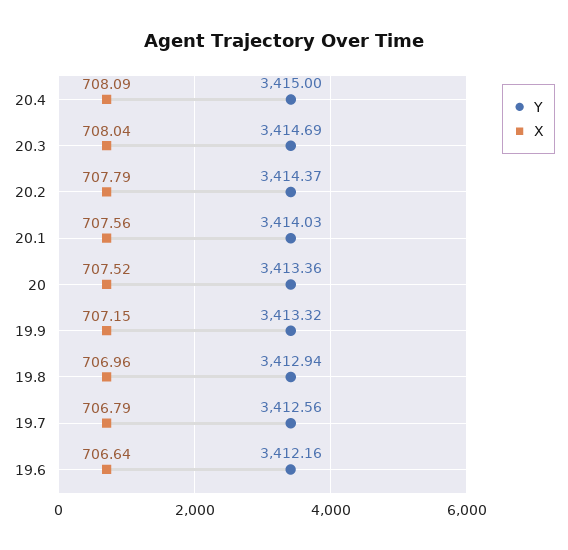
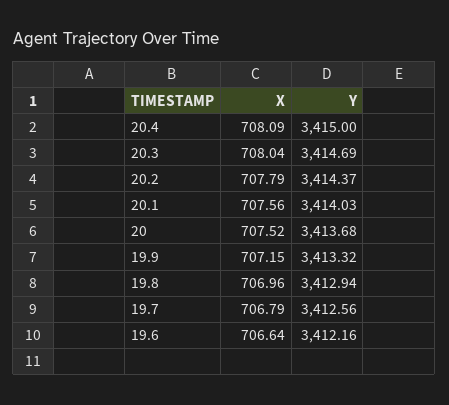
  {
    "Y": {
      "20.4": 3415,
      "20.3": 3414.69,
      "20.2": 3414.37,
      "20.1": 3414.03,
-     "20": 3413.36,
+     "20": 3413.68,
      "19.9": 3413.32,
      "19.8": 3412.94,
      "19.7": 3412.56,
      "19.6": 3412.16
    },
    "X": {
      "20.4": 708.09,
      "20.3": 708.04,
      "20.2": 707.79,
      "20.1": 707.56,
      "20": 707.52,
      "19.9": 707.15,
      "19.8": 706.96,
      "19.7": 706.79,
      "19.6": 706.64
    }
  }

